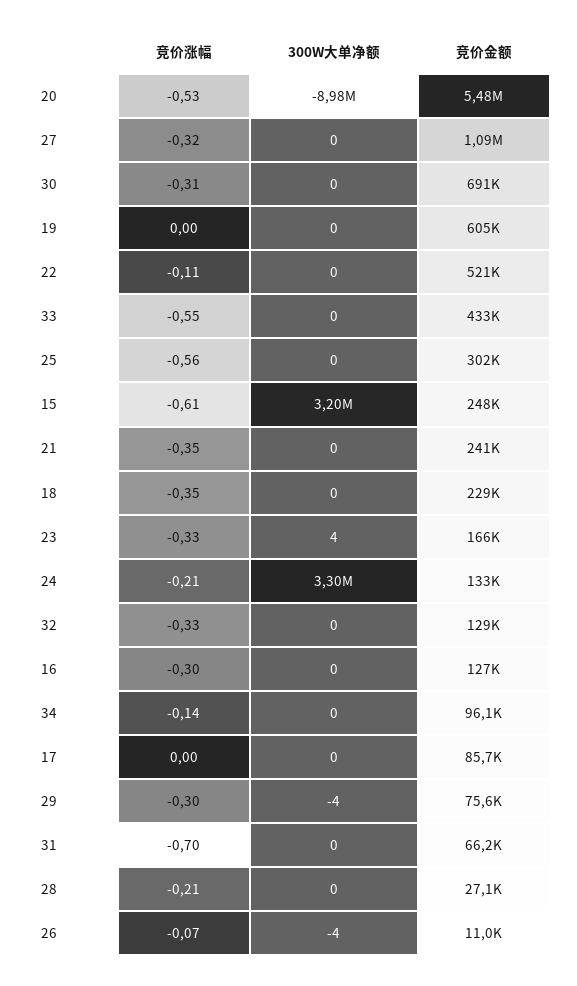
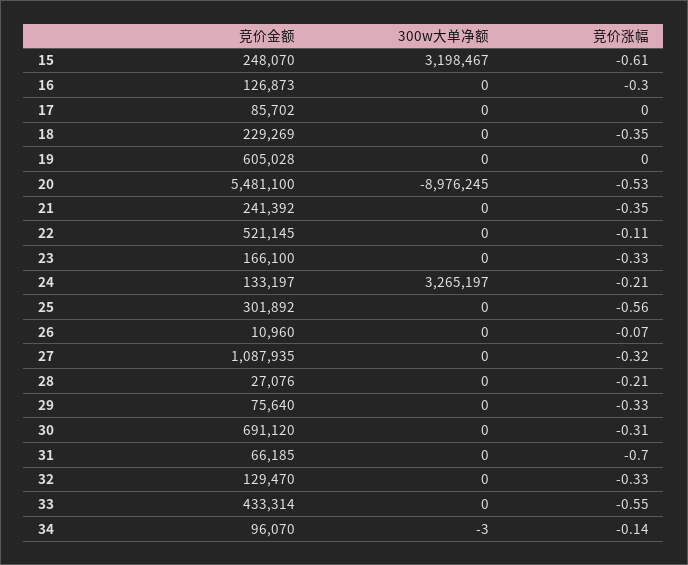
  {
    "竞价涨幅": {
      "20": -0.53,
      "27": -0.32,
      "30": -0.31,
      "19": 0,
      "22": -0.11,
      "33": -0.55,
      "25": -0.56,
      "15": -0.61,
      "21": -0.35,
      "18": -0.35,
      "23": -0.33,
      "24": -0.21,
      "32": -0.33,
      "16": -0.3,
      "34": -0.14,
      "17": 0,
-     "29": -0.3,
+     "29": -0.33,
      "31": -0.7,
      "28": -0.21,
      "26": -0.07
    },
    "300W大单净额": {
      "20": -8976245,
      "27": 0,
      "30": 0,
      "19": 0,
      "22": 0,
      "33": 0,
      "25": 0,
      "15": 3198467,
      "21": 0,
      "18": 0,
-     "23": 4,
+     "23": 0,
-     "24": 3300000,
+     "24": 3265197,
      "32": 0,
      "16": 0,
-     "34": 0,
+     "34": -3,
      "17": 0,
-     "29": -4,
+     "29": 0,
      "31": 0,
      "28": 0,
-     "26": -4
+     "26": 0
    },
    "竞价金额": {
      "20": 5481100,
      "27": 1087935,
      "30": 691120,
      "19": 605028,
      "22": 521145,
      "33": 433314,
      "25": 301892,
      "15": 248070,
      "21": 241392,
      "18": 229269,
      "23": 166100,
      "24": 133197,
      "32": 129470,
      "16": 126873,
      "34": 96070,
      "17": 85702,
      "29": 75640,
      "31": 66185,
      "28": 27076,
      "26": 10960
    }
  }

